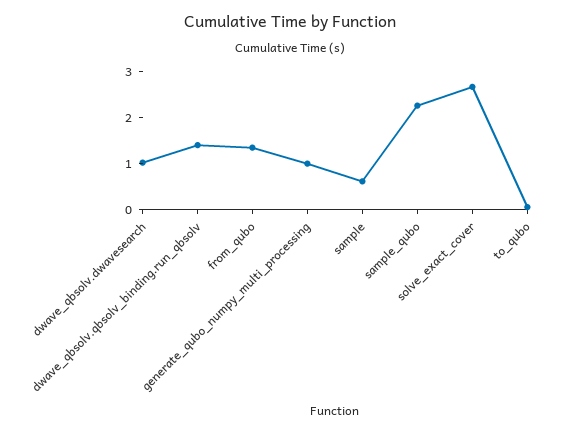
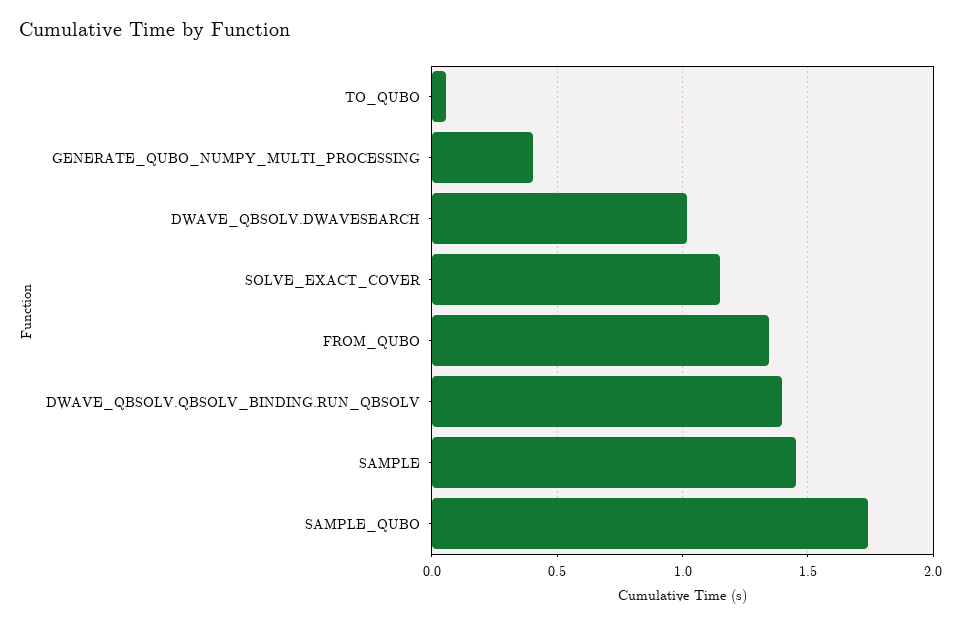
  {
    "dwave_qbsolv.dwavesearch": 1,
    "dwave_qbsolv.qbsolv_binding.run_qbsolv": 1.4,
    "from_qubo": 1.35,
-   "generate_qubo_numpy_multi_processing": 1,
+   "generate_qubo_numpy_multi_processing": 0.4,
-   "sample": 0.6,
+   "sample": 1.45,
-   "sample_qubo": 2.2,
+   "sample_qubo": 1.75,
-   "solve_exact_cover": 2.6,
+   "solve_exact_cover": 1.15,
    "to_qubo": 0.05
  }

